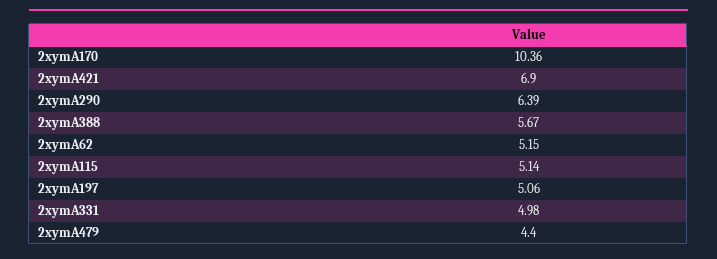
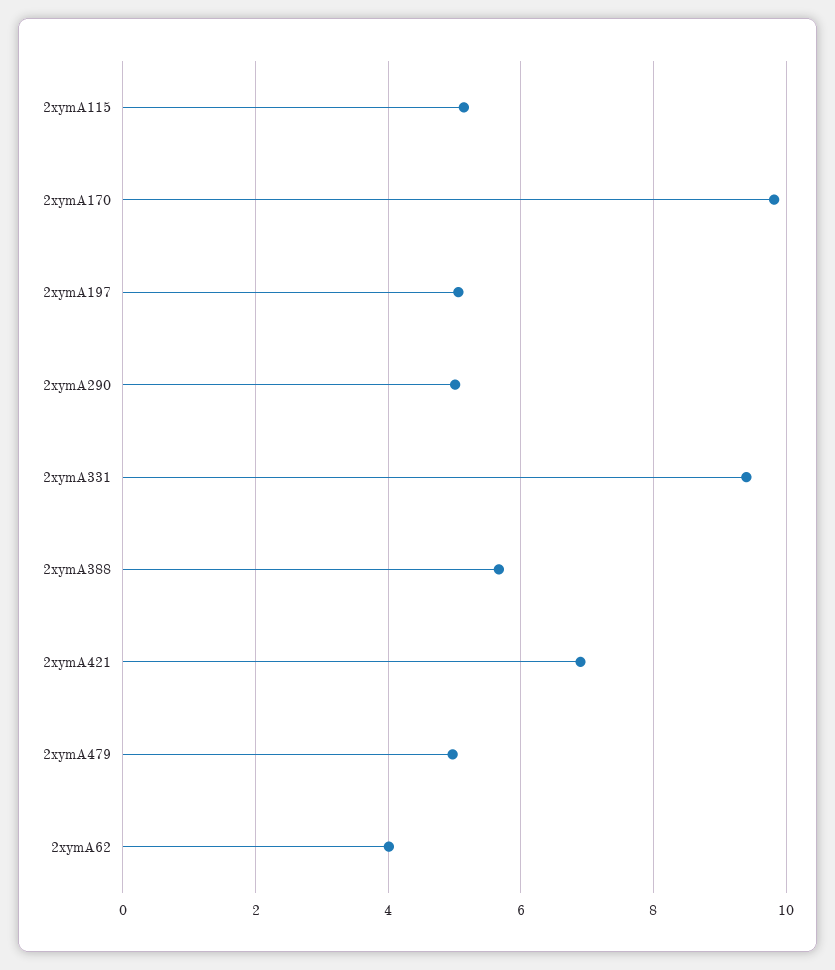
  {
-   "2xymA170": 10.36,
+   "2xymA170": 9.8,
    "2xymA421": 6.9,
-   "2xymA290": 6.39,
+   "2xymA290": 5,
    "2xymA388": 5.67,
-   "2xymA62": 5.15,
+   "2xymA62": 4,
    "2xymA115": 5.14,
    "2xymA197": 5.06,
-   "2xymA331": 4.98,
+   "2xymA331": 9.4,
-   "2xymA479": 4.4
+   "2xymA479": 5
  }

